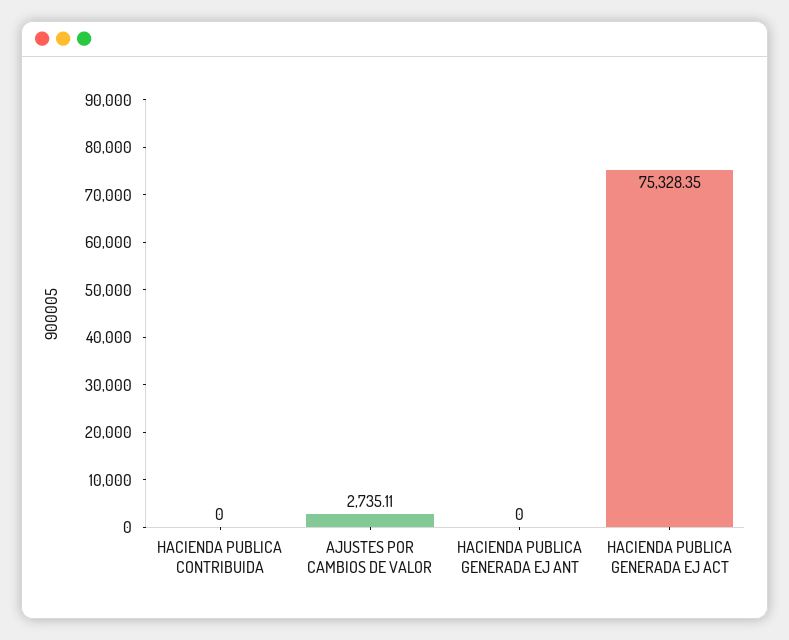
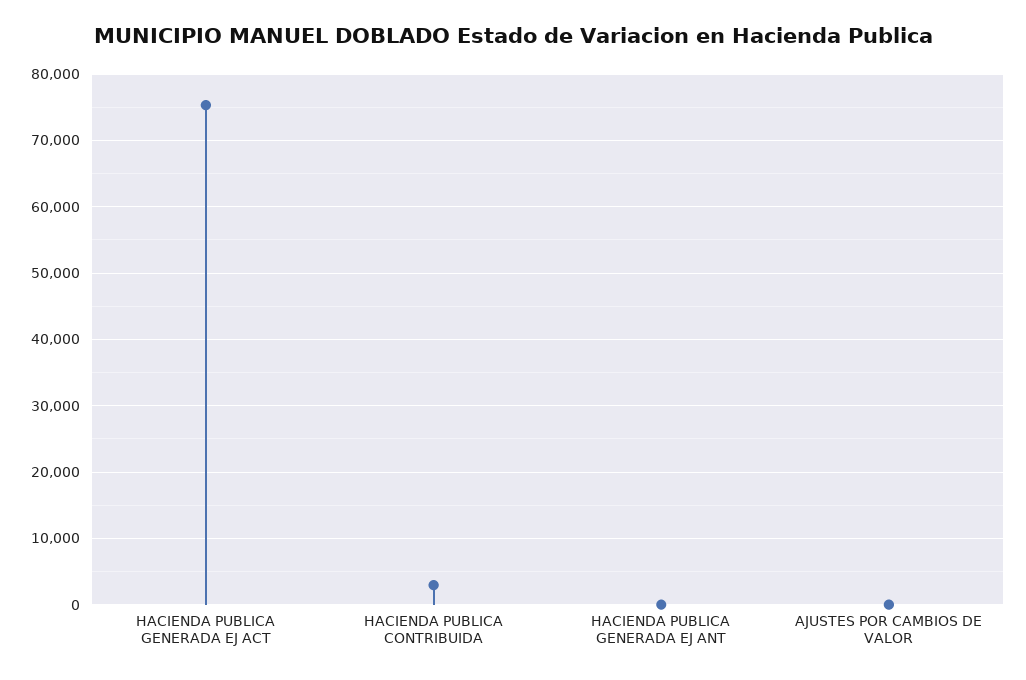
  {
-   "HACIENDA PUBLICA CONTRIBUIDA": 0,
+   "HACIENDA PUBLICA CONTRIBUIDA": 3000,
-   "AJUSTES POR CAMBIOS DE VALOR": 2735.11,
+   "AJUSTES POR CAMBIOS DE VALOR": 0,
    "HACIENDA PUBLICA GENERADA EJ ANT": 0,
    "HACIENDA PUBLICA GENERADA EJ ACT": 75328.35
  }

